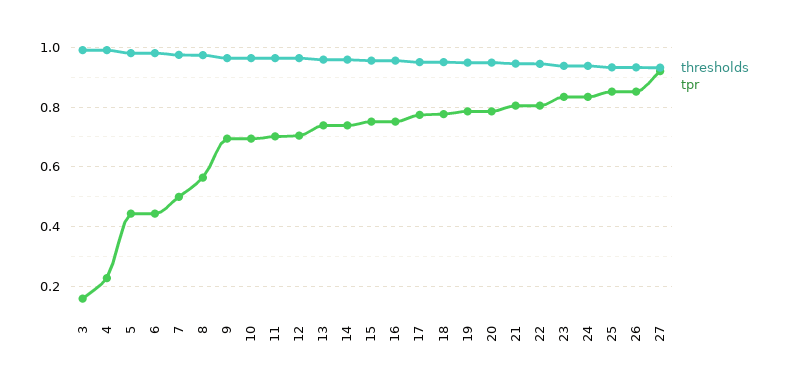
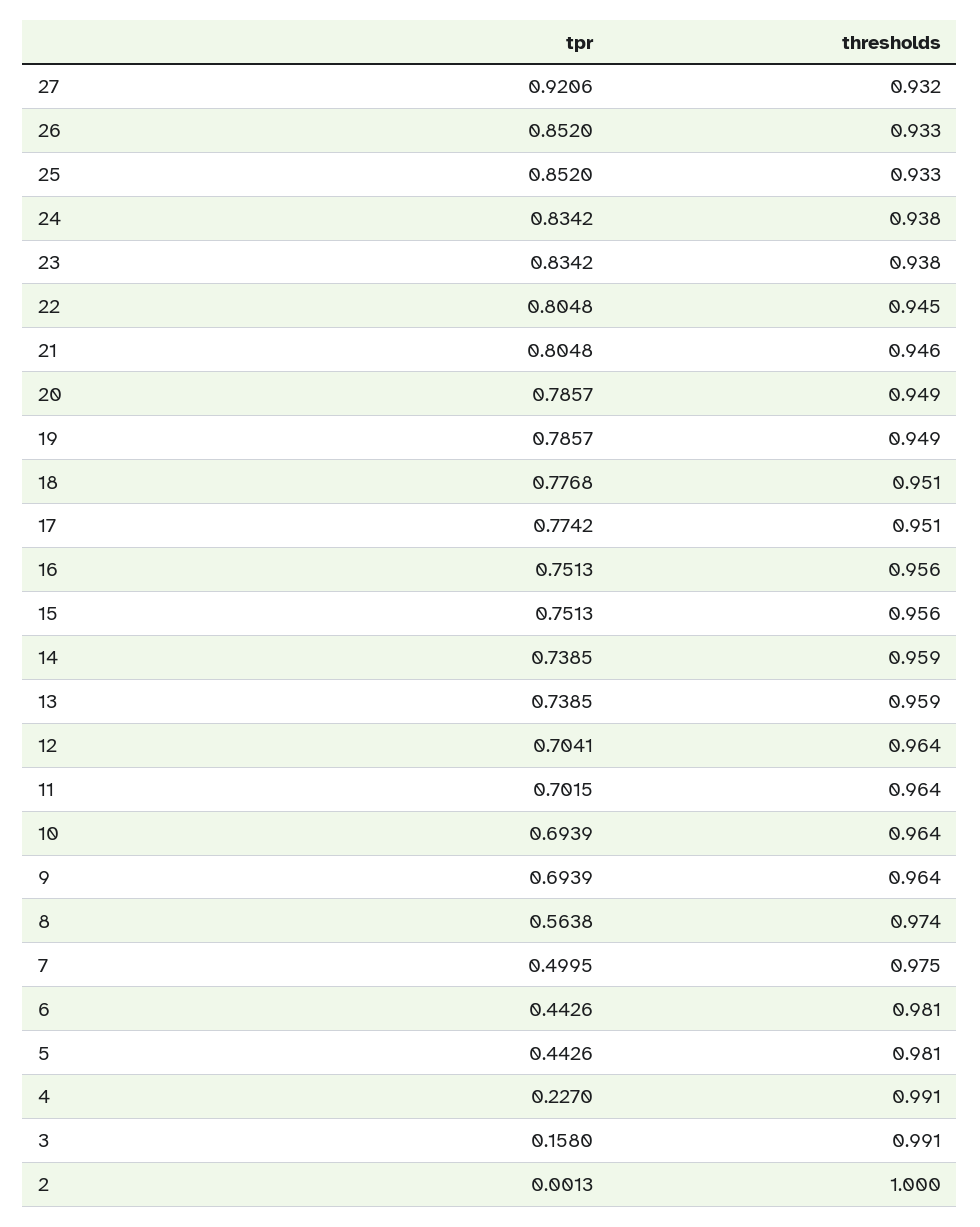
  {
    "thresholds": {
      "3": 0.991,
      "4": 0.991,
      "5": 0.981,
      "6": 0.981,
      "7": 0.975,
      "8": 0.974,
      "9": 0.964,
      "10": 0.964,
      "11": 0.964,
      "12": 0.964,
      "13": 0.959,
      "14": 0.959,
      "15": 0.956,
      "16": 0.956,
      "17": 0.951,
      "18": 0.951,
      "19": 0.949,
      "20": 0.949,
      "21": 0.946,
      "22": 0.945,
      "23": 0.938,
      "24": 0.938,
      "25": 0.933,
      "26": 0.933,
-     "27": 0.932
+     "27": 0.932,
+     "2": 1
    },
    "tpr": {
      "3": 0.158,
      "4": 0.227,
      "5": 0.4426,
      "6": 0.4426,
      "7": 0.4995,
      "8": 0.5638,
      "9": 0.6939,
      "10": 0.6939,
      "11": 0.7015,
      "12": 0.7041,
      "13": 0.7385,
      "14": 0.7385,
      "15": 0.7513,
      "16": 0.7513,
      "17": 0.7742,
      "18": 0.7768,
      "19": 0.7857,
      "20": 0.7857,
      "21": 0.8048,
      "22": 0.8048,
      "23": 0.8342,
      "24": 0.8342,
      "25": 0.852,
      "26": 0.852,
-     "27": 0.9206
+     "27": 0.9206,
+     "2": 0.0013
    }
  }

